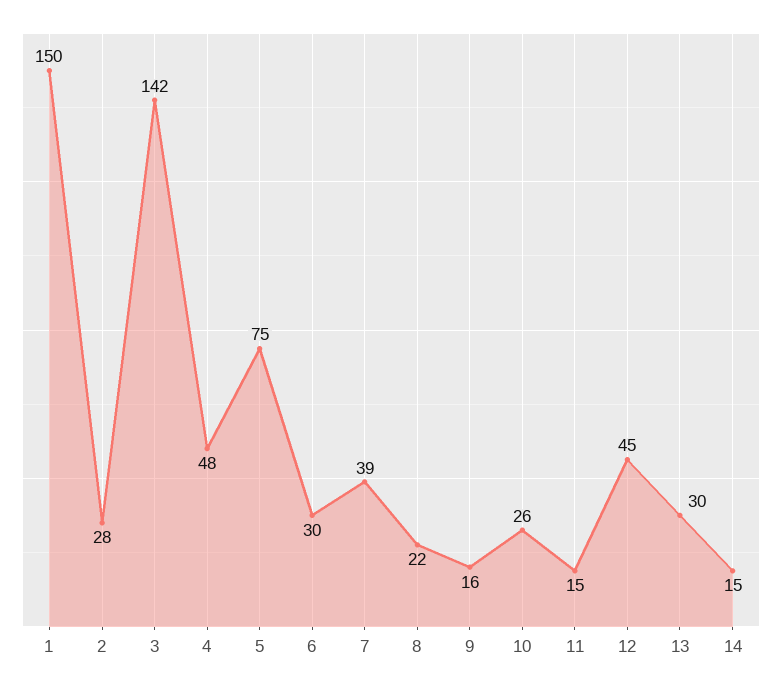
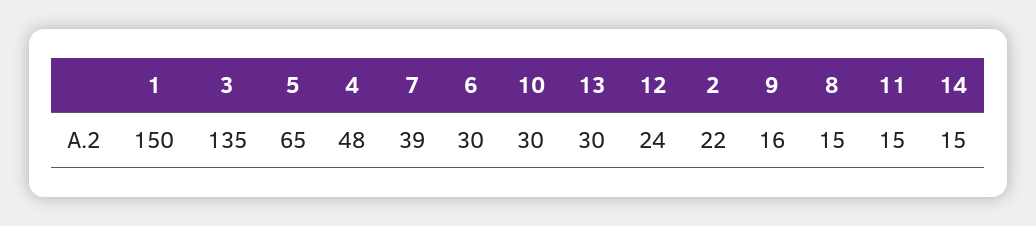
  {
    "1": 150,
-   "2": 28,
+   "2": 22,
-   "3": 142,
+   "3": 135,
    "4": 48,
-   "5": 75,
+   "5": 65,
    "6": 30,
    "7": 39,
-   "8": 22,
+   "8": 15,
    "9": 16,
-   "10": 26,
+   "10": 30,
    "11": 15,
-   "12": 45,
+   "12": 24,
    "13": 30,
    "14": 15
  }

